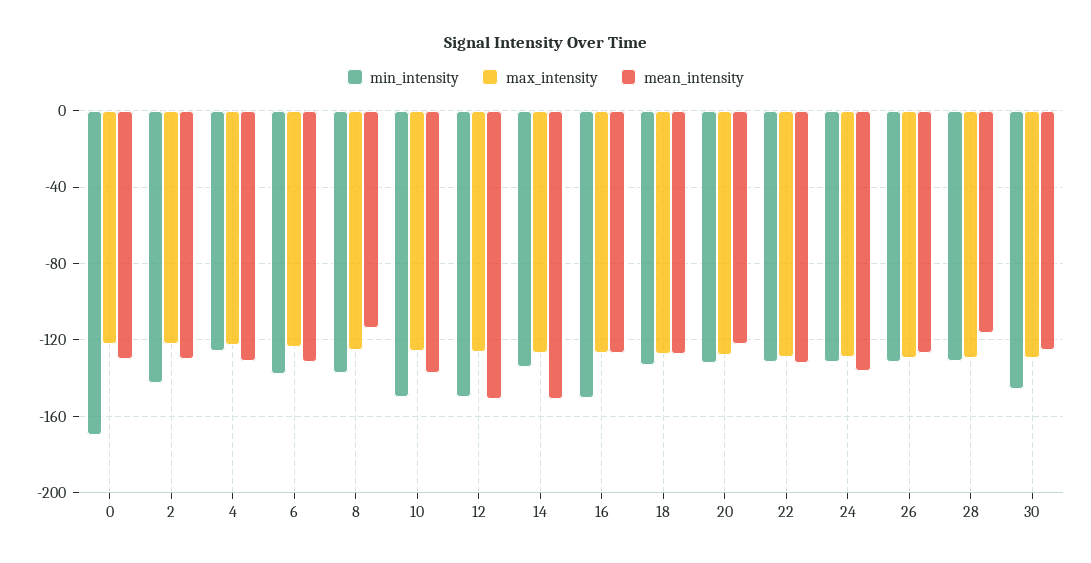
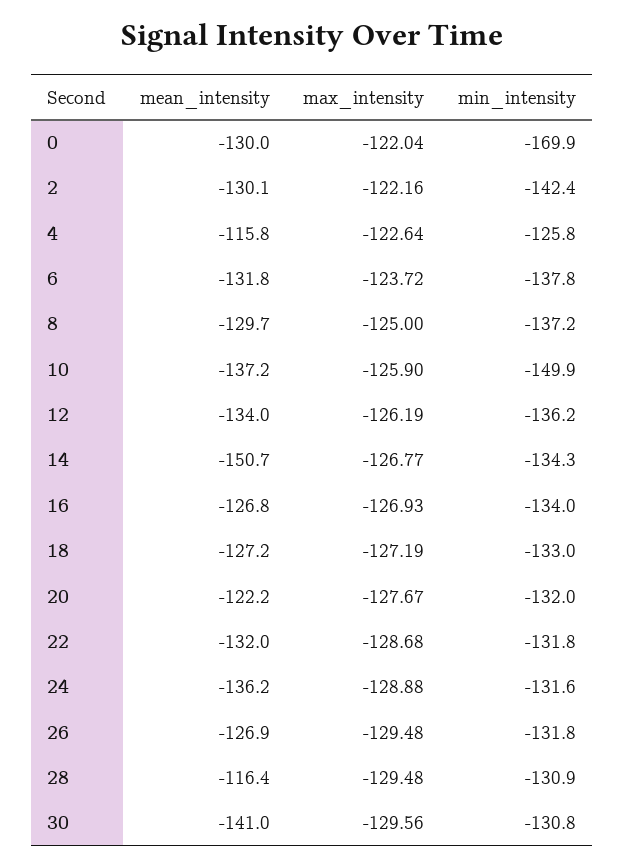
  {
    "min_intensity": {
      "0": -169.9,
      "2": -142.4,
      "4": -125.8,
      "6": -137.8,
      "8": -137.2,
      "10": -149.9,
-     "12": -150,
+     "12": -136.2,
      "14": -134.3,
-     "16": -150,
+     "16": -134,
      "18": -133,
      "20": -132,
      "22": -131.8,
      "24": -131.6,
      "26": -131.8,
      "28": -130.9,
-     "30": -145
+     "30": -130.8
    },
    "max_intensity": {
      "0": -122.04,
      "2": -122.16,
      "4": -122.64,
      "6": -123.72,
      "8": -125,
      "10": -125.9,
      "12": -126.19,
      "14": -126.77,
      "16": -126.93,
      "18": -127.19,
      "20": -127.67,
      "22": -128.68,
      "24": -128.88,
      "26": -129.48,
      "28": -129.48,
      "30": -129.56
    },
    "mean_intensity": {
      "0": -130,
      "2": -130.1,
-     "4": -130,
+     "4": -115.8,
      "6": -131.8,
-     "8": -115,
+     "8": -129.7,
      "10": -137.2,
-     "12": -150,
+     "12": -134,
      "14": -150.7,
      "16": -126.8,
      "18": -127.2,
      "20": -122.2,
      "22": -132,
      "24": -136.2,
      "26": -126.9,
      "28": -116.4,
-     "30": -125
+     "30": -141
    }
  }

